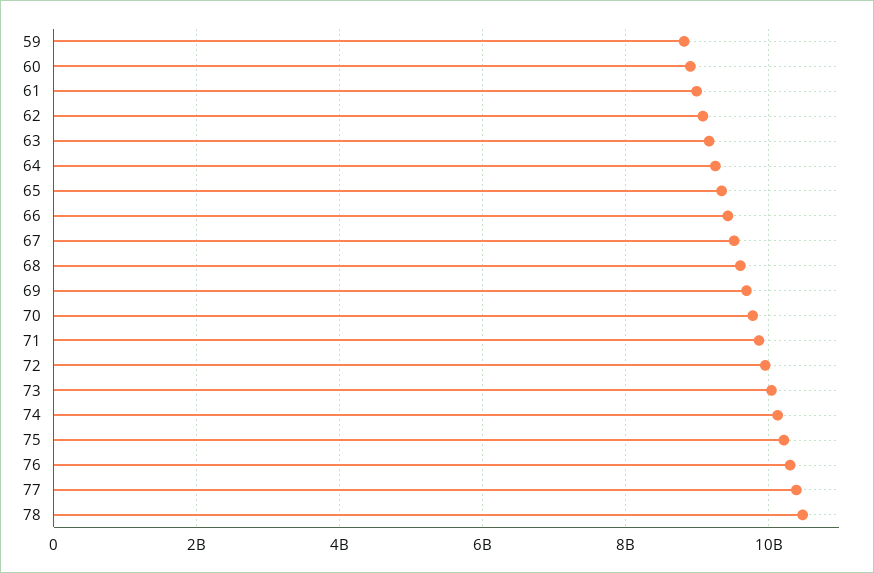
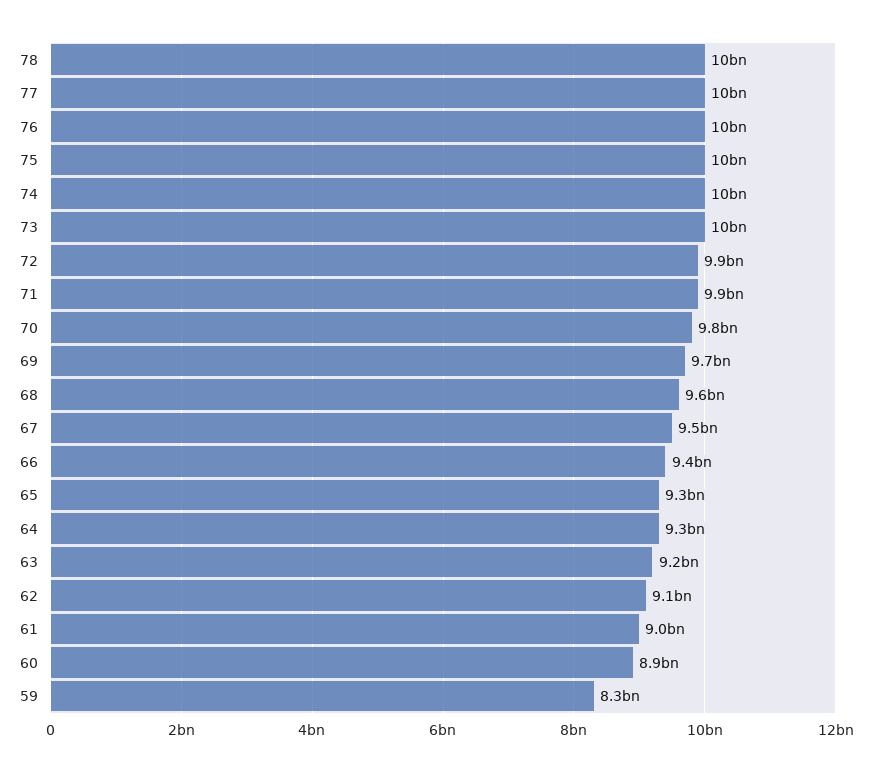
  {
-   "59": 8800000000,
+   "59": 8300000000,
    "60": 8900000000,
    "61": 9000000000,
    "62": 9100000000,
    "63": 9200000000,
    "64": 9300000000,
    "65": 9300000000,
    "66": 9400000000,
    "67": 9500000000,
    "68": 9600000000,
    "69": 9700000000,
    "70": 9800000000,
    "71": 9900000000,
    "72": 9900000000,
    "73": 10000000000,
    "74": 10000000000,
    "75": 10000000000,
    "76": 10000000000,
    "77": 10000000000,
    "78": 10000000000
  }

